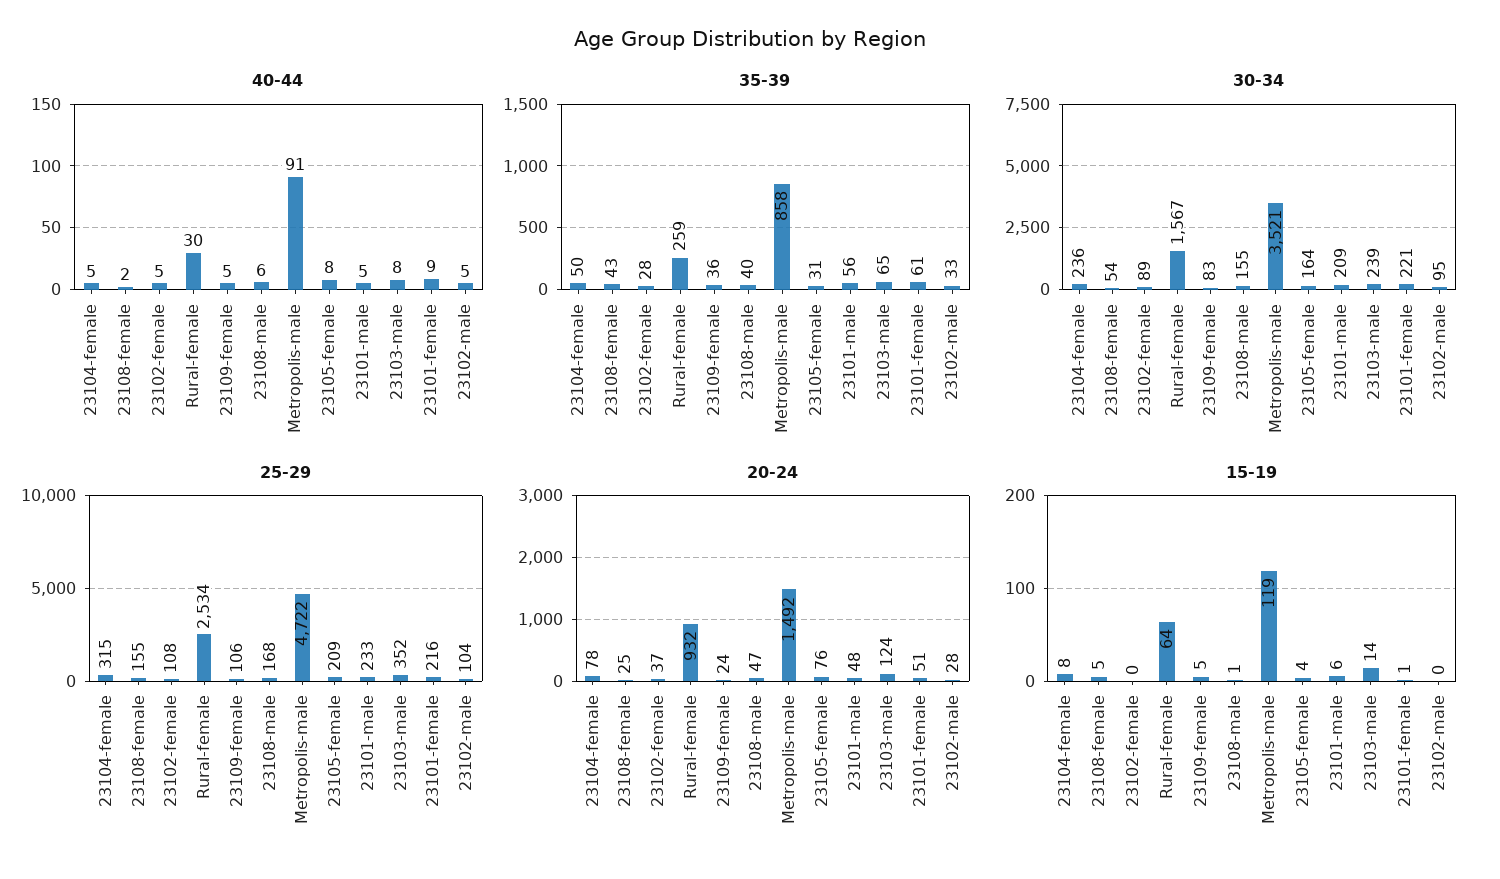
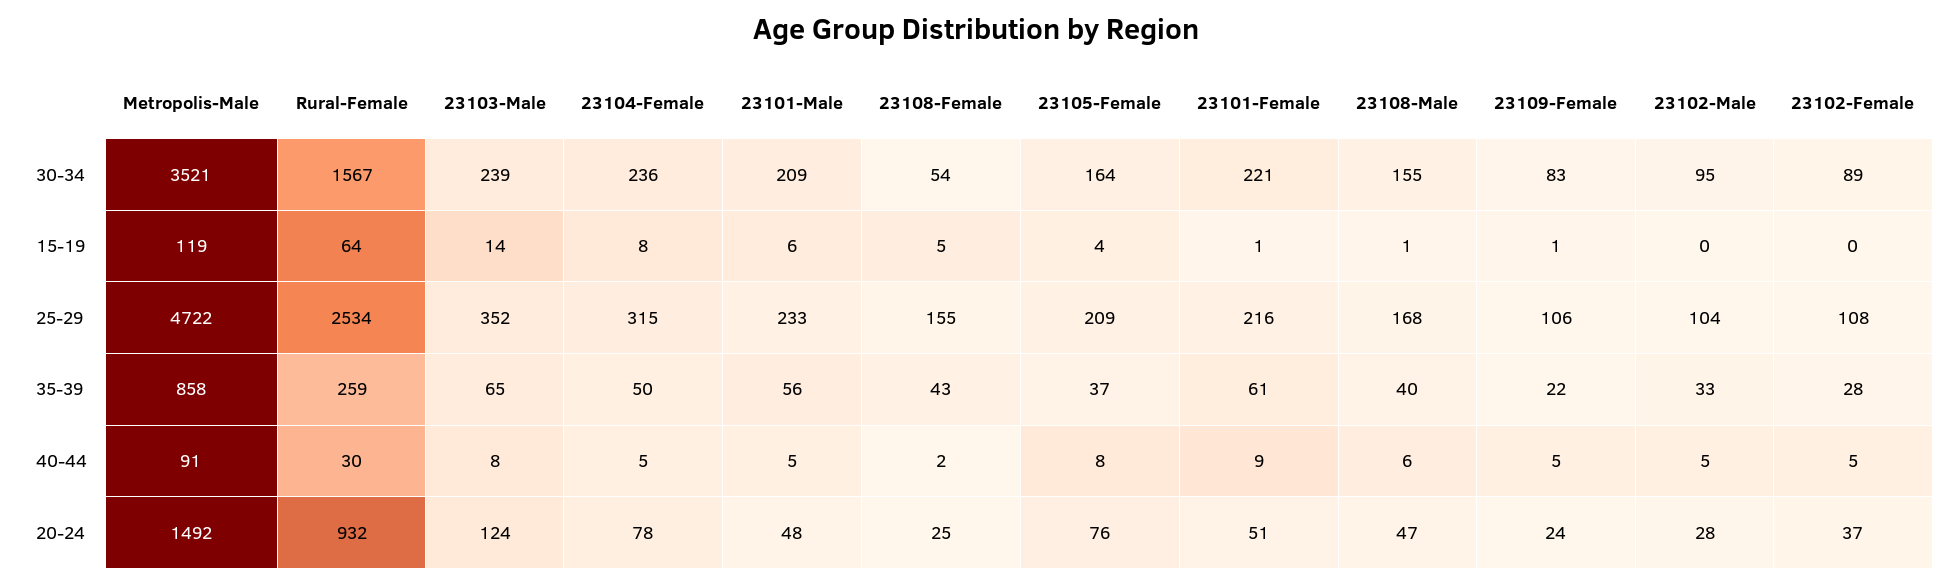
  {
    "40-44": {
      "23104-female": 5,
      "23108-female": 2,
      "23102-female": 5,
      "Rural-female": 30,
      "23109-female": 5,
      "23108-male": 6,
      "Metropolis-male": 91,
      "23105-female": 8,
      "23101-male": 5,
      "23103-male": 8,
      "23101-female": 9,
      "23102-male": 5
    },
    "35-39": {
      "23104-female": 50,
      "23108-female": 43,
      "23102-female": 28,
      "Rural-female": 259,
-     "23109-female": 36,
+     "23109-female": 22,
      "23108-male": 40,
      "Metropolis-male": 858,
-     "23105-female": 31,
+     "23105-female": 37,
      "23101-male": 56,
      "23103-male": 65,
      "23101-female": 61,
      "23102-male": 33
    },
    "30-34": {
      "23104-female": 236,
      "23108-female": 54,
      "23102-female": 89,
      "Rural-female": 1567,
      "23109-female": 83,
      "23108-male": 155,
      "Metropolis-male": 3521,
      "23105-female": 164,
      "23101-male": 209,
      "23103-male": 239,
      "23101-female": 221,
      "23102-male": 95
    },
    "25-29": {
      "23104-female": 315,
      "23108-female": 155,
      "23102-female": 108,
      "Rural-female": 2534,
      "23109-female": 106,
      "23108-male": 168,
      "Metropolis-male": 4722,
      "23105-female": 209,
      "23101-male": 233,
      "23103-male": 352,
      "23101-female": 216,
      "23102-male": 104
    },
    "20-24": {
      "23104-female": 78,
      "23108-female": 25,
      "23102-female": 37,
      "Rural-female": 932,
      "23109-female": 24,
      "23108-male": 47,
      "Metropolis-male": 1492,
      "23105-female": 76,
      "23101-male": 48,
      "23103-male": 124,
      "23101-female": 51,
      "23102-male": 28
    },
    "15-19": {
      "23104-female": 8,
      "23108-female": 5,
      "23102-female": 0,
      "Rural-female": 64,
-     "23109-female": 5,
+     "23109-female": 1,
      "23108-male": 1,
      "Metropolis-male": 119,
      "23105-female": 4,
      "23101-male": 6,
      "23103-male": 14,
      "23101-female": 1,
      "23102-male": 0
    }
  }

